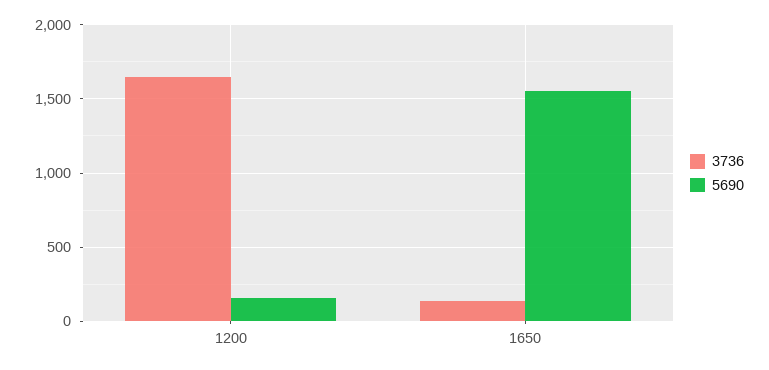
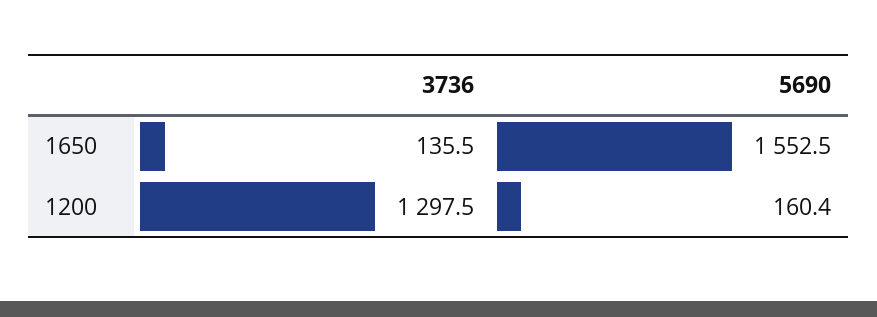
  {
    "3736": {
-     "1200": 1650,
+     "1200": 1297.5,
      "1650": 135.5
    },
    "5690": {
      "1200": 160.4,
      "1650": 1552.5
    }
  }

